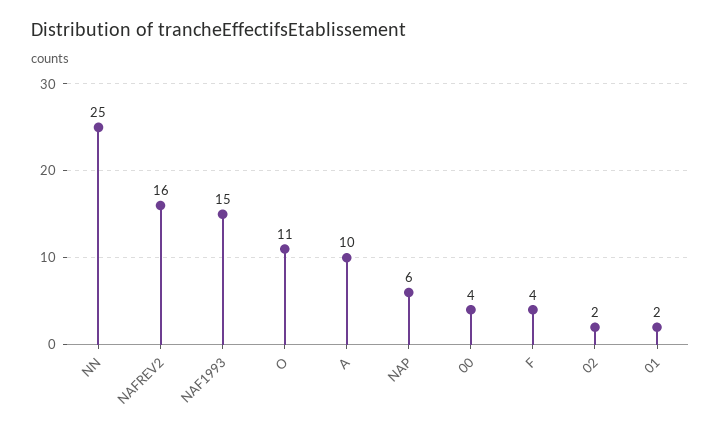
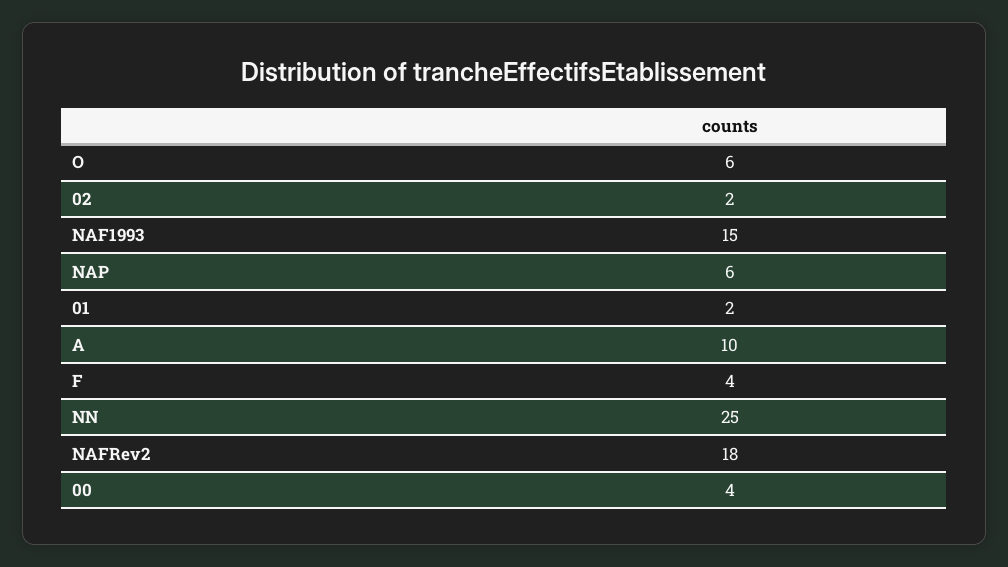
  {
    "NN": 25,
-   "NAFREV2": 16,
+   "NAFREV2": 18,
    "NAF1993": 15,
-   "O": 11,
+   "O": 6,
    "A": 10,
    "NAP": 6,
    "00": 4,
    "F": 4,
    "02": 2,
    "01": 2
  }

